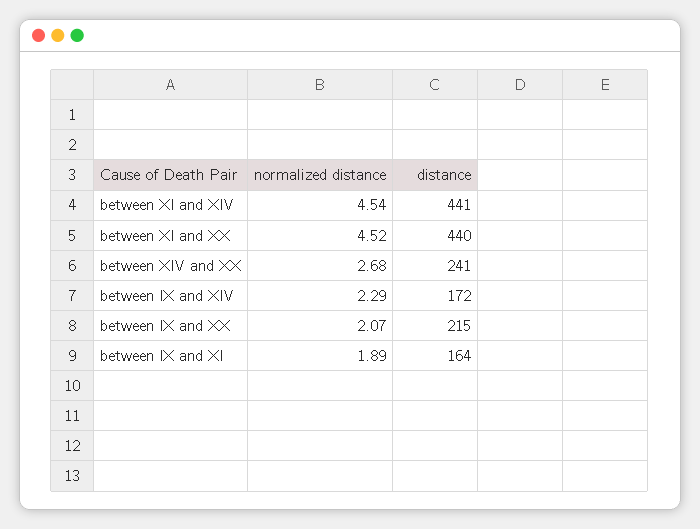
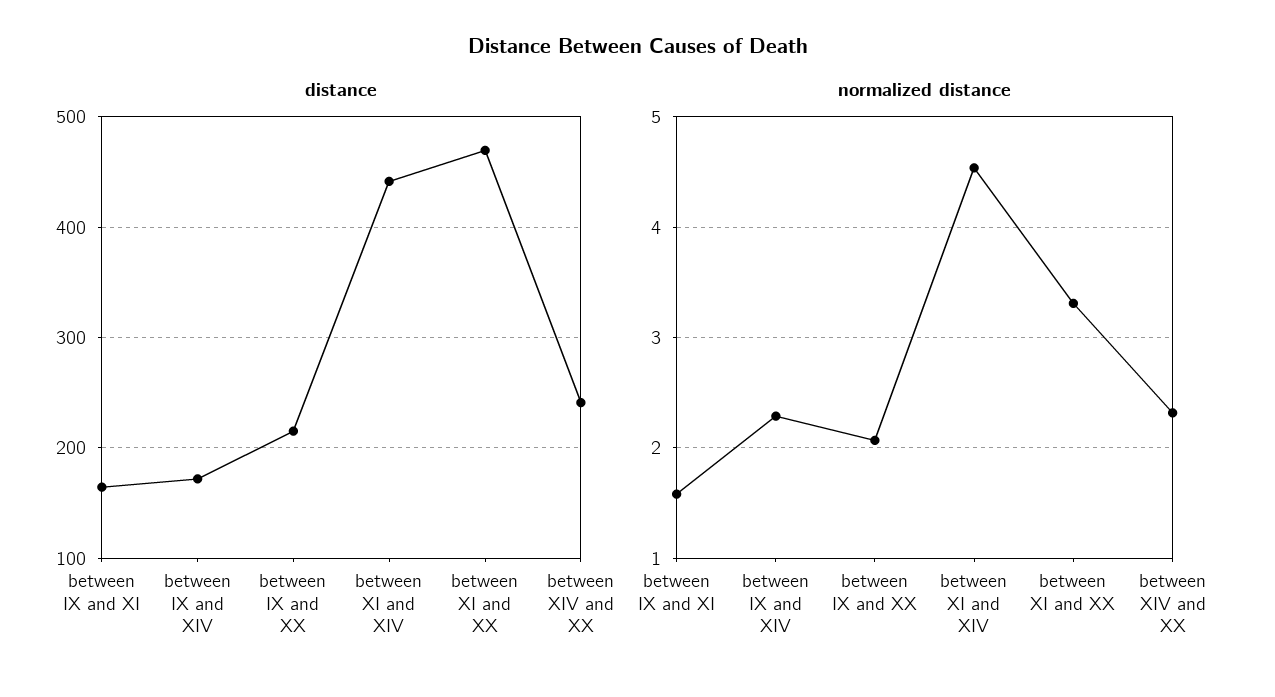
  {
    "normalized distance": {
      "between XI and XIV": 4.54,
-     "between XI and XX": 4.52,
+     "between XI and XX": 3.3,
-     "between XIV and XX": 2.68,
+     "between XIV and XX": 2.3,
      "between IX and XIV": 2.29,
      "between IX and XX": 2.07,
-     "between IX and XI": 1.89
+     "between IX and XI": 1.6
    },
    "distance": {
      "between XI and XIV": 441,
-     "between XI and XX": 440,
+     "between XI and XX": 470,
      "between XIV and XX": 241,
      "between IX and XIV": 172,
      "between IX and XX": 215,
      "between IX and XI": 164
    }
  }

